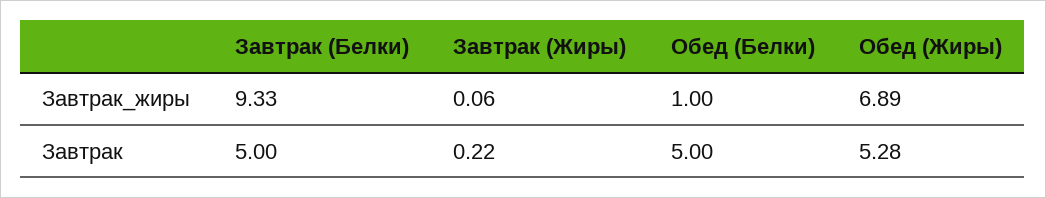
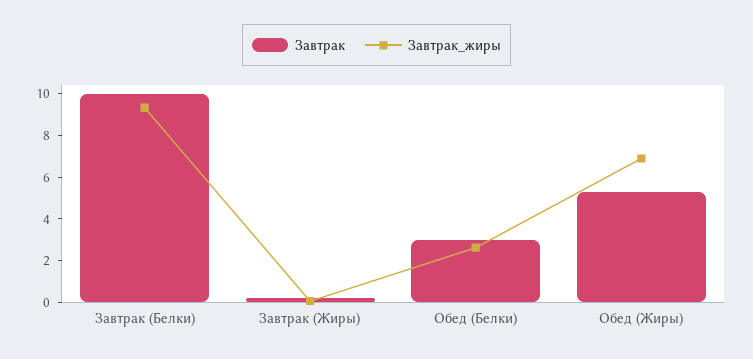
  {
    "Завтрак_жиры": {
      "Завтрак (Белки)": 9.33,
      "Завтрак (Жиры)": 0.06,
-     "Обед (Белки)": 1,
+     "Обед (Белки)": 2.5,
      "Обед (Жиры)": 6.89
    },
    "Завтрак": {
-     "Завтрак (Белки)": 5,
+     "Завтрак (Белки)": 10,
      "Завтрак (Жиры)": 0.22,
-     "Обед (Белки)": 5,
+     "Обед (Белки)": 3,
      "Обед (Жиры)": 5.28
    }
  }

